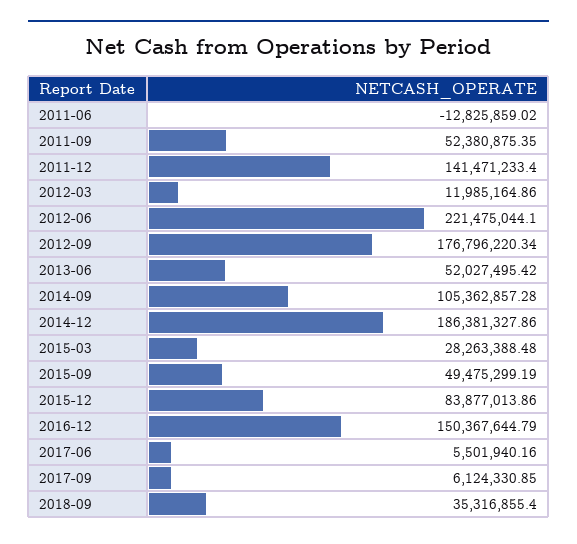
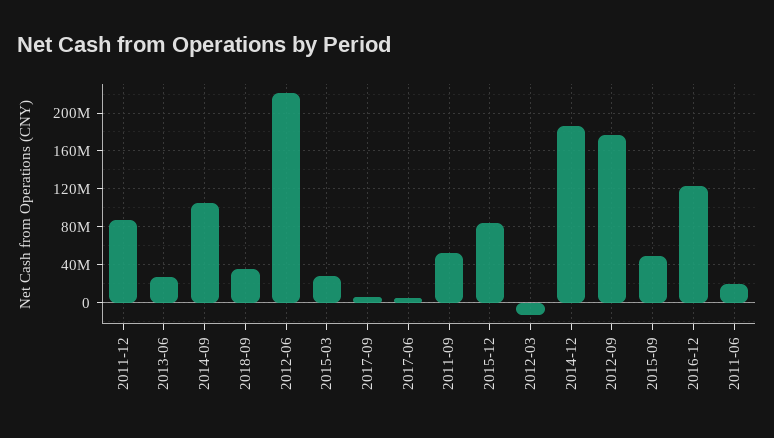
  {
-   "2011-06": -12825859.02,
+   "2011-06": 20000000,
    "2011-09": 52380875.35,
-   "2011-12": 141471233.4,
+   "2011-12": 90000000,
-   "2012-03": 11985164.86,
+   "2012-03": -10000000,
    "2012-06": 221475044.1,
    "2012-09": 176796220.34,
-   "2013-06": 52027495.42,
+   "2013-06": 30000000,
    "2014-09": 105362857.28,
    "2014-12": 186381327.86,
    "2015-03": 28263388.48,
    "2015-09": 49475299.19,
    "2015-12": 83877013.86,
-   "2016-12": 150367644.79,
+   "2016-12": 120000000,
    "2017-06": 5501940.16,
    "2017-09": 6124330.85,
    "2018-09": 35316855.4
  }

